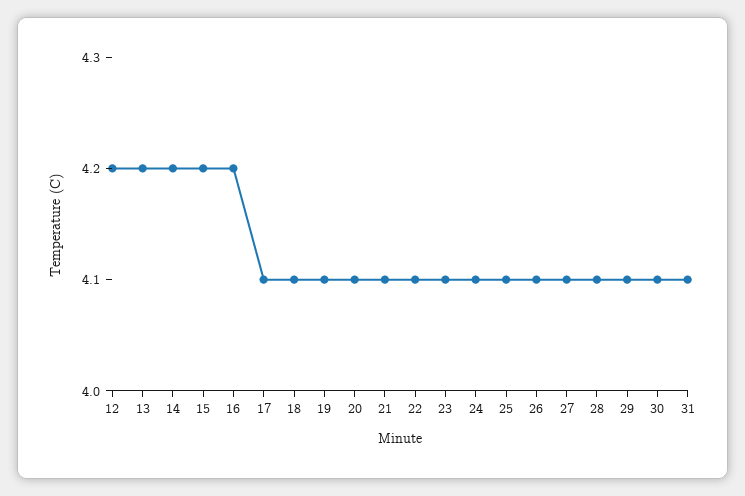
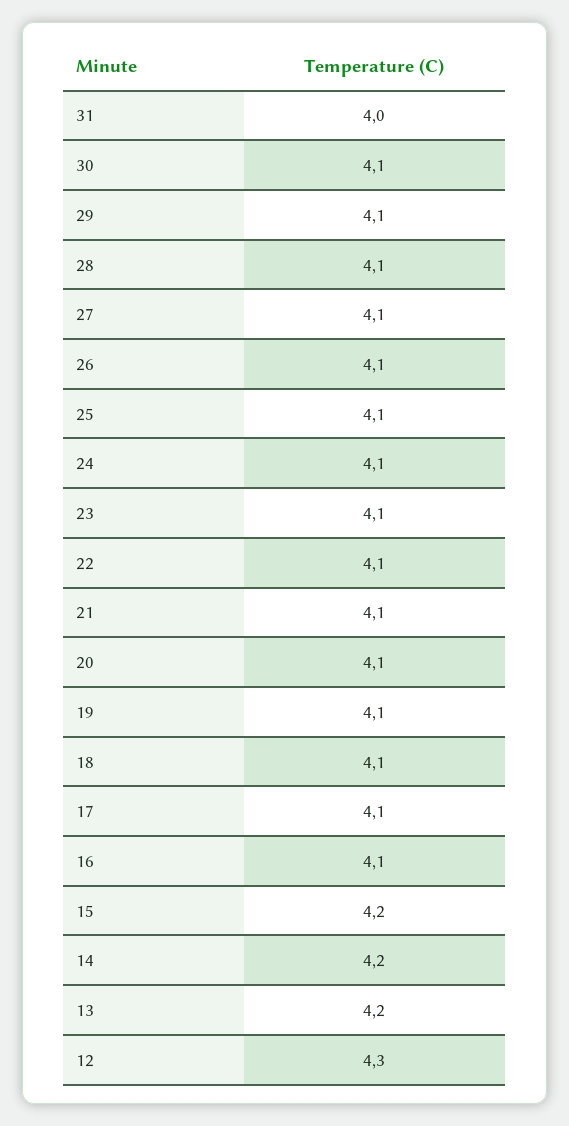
  {
-   "12": 4.2,
+   "12": 4.3,
    "13": 4.2,
    "14": 4.2,
    "15": 4.2,
-   "16": 4.2,
+   "16": 4.1,
    "17": 4.1,
    "18": 4.1,
    "19": 4.1,
    "20": 4.1,
    "21": 4.1,
    "22": 4.1,
    "23": 4.1,
    "24": 4.1,
    "25": 4.1,
    "26": 4.1,
    "27": 4.1,
    "28": 4.1,
    "29": 4.1,
    "30": 4.1,
-   "31": 4.1
+   "31": 4
  }

